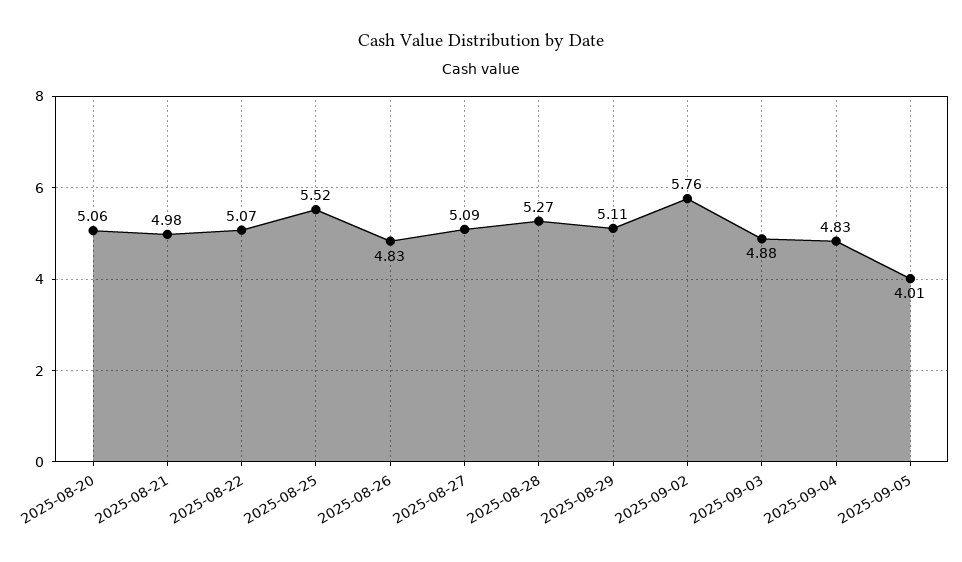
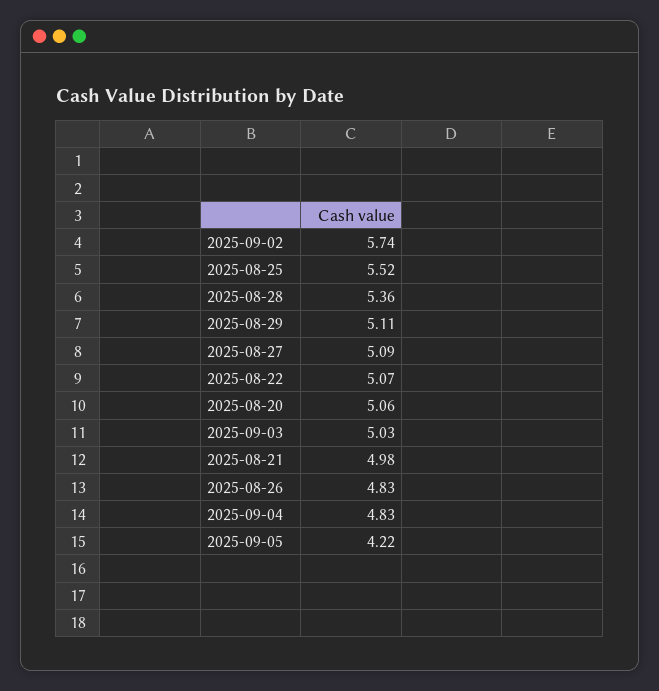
  {
    "2025-08-20": 5.06,
    "2025-08-21": 4.98,
    "2025-08-22": 5.07,
    "2025-08-25": 5.52,
    "2025-08-26": 4.83,
    "2025-08-27": 5.09,
-   "2025-08-28": 5.27,
+   "2025-08-28": 5.36,
    "2025-08-29": 5.11,
-   "2025-09-02": 5.76,
+   "2025-09-02": 5.74,
-   "2025-09-03": 4.88,
+   "2025-09-03": 5.03,
    "2025-09-04": 4.83,
-   "2025-09-05": 4.01
+   "2025-09-05": 4.22
  }

